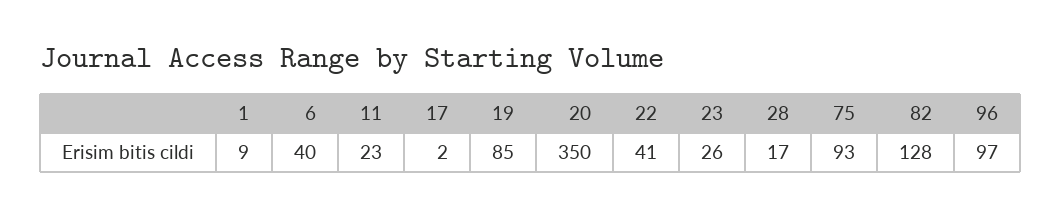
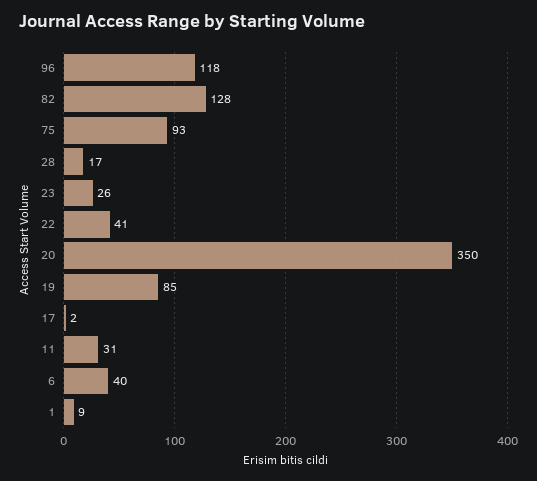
  {
    "1": 9,
    "6": 40,
-   "11": 23,
+   "11": 31,
    "17": 2,
    "19": 85,
    "20": 350,
    "22": 41,
    "23": 26,
    "28": 17,
    "75": 93,
    "82": 128,
-   "96": 97
+   "96": 118
  }

